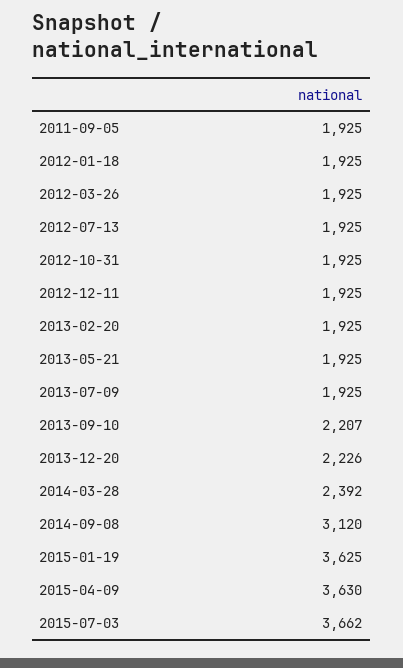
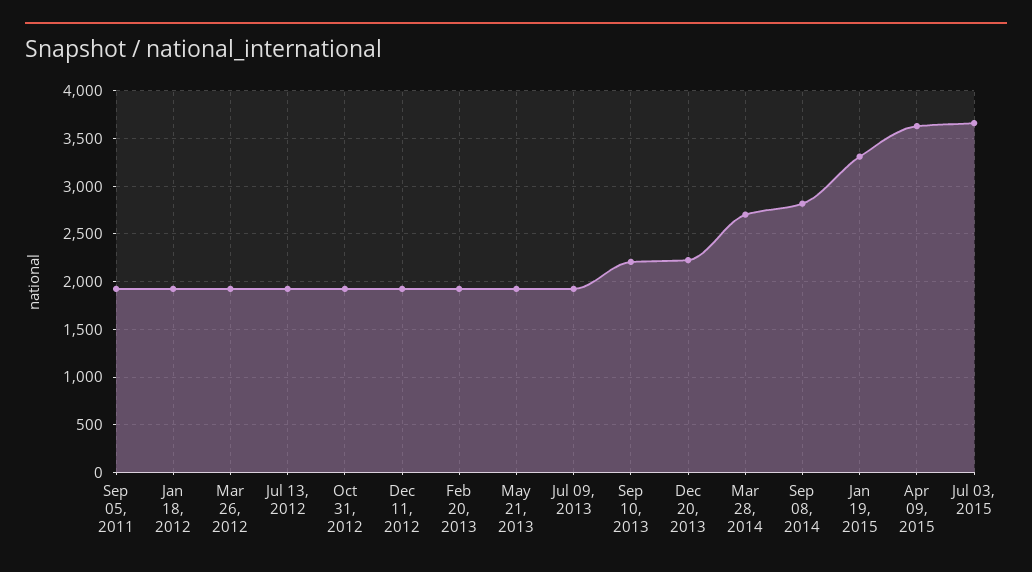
  {
    "2011-09-05": 1925,
    "2012-01-18": 1925,
    "2012-03-26": 1925,
    "2012-07-13": 1925,
    "2012-10-31": 1925,
    "2012-12-11": 1925,
    "2013-02-20": 1925,
    "2013-05-21": 1925,
    "2013-07-09": 1925,
    "2013-09-10": 2207,
    "2013-12-20": 2226,
-   "2014-03-28": 2392,
+   "2014-03-28": 2700,
-   "2014-09-08": 3120,
+   "2014-09-08": 2800,
-   "2015-01-19": 3625,
+   "2015-01-19": 3300,
    "2015-04-09": 3630,
    "2015-07-03": 3662
  }

